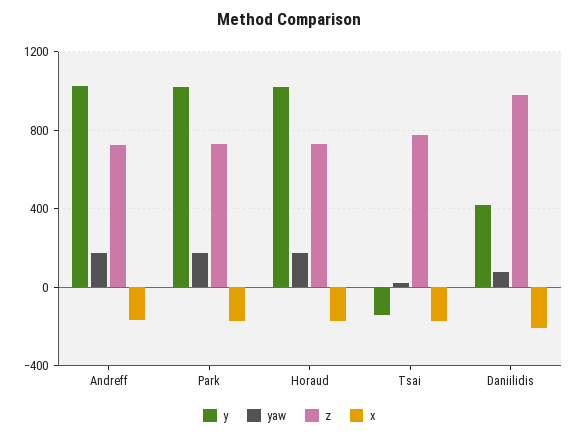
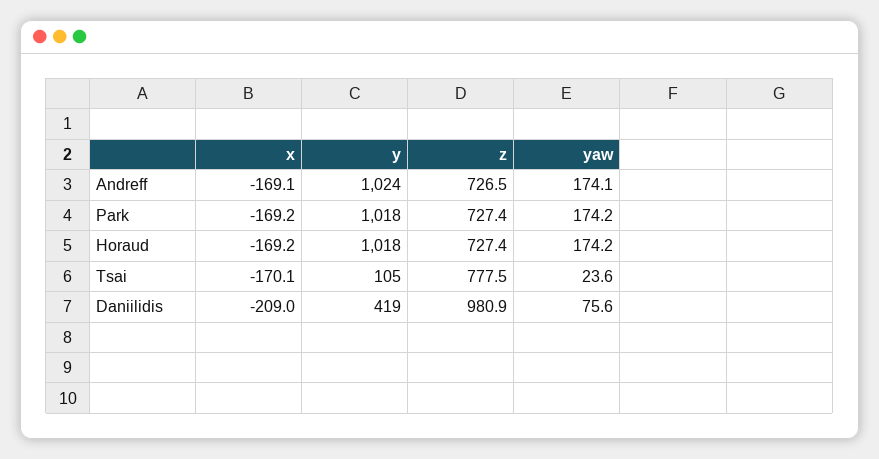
  {
    "y": {
      "Andreff": 1024,
      "Park": 1018,
      "Horaud": 1018,
-     "Tsai": -150,
+     "Tsai": 105,
      "Daniilidis": 419
    },
    "yaw": {
      "Andreff": 174.1,
      "Park": 174.2,
      "Horaud": 174.2,
      "Tsai": 23.6,
      "Daniilidis": 75.6
    },
    "z": {
      "Andreff": 726.5,
      "Park": 727.4,
      "Horaud": 727.4,
      "Tsai": 777.5,
      "Daniilidis": 980.9
    },
    "x": {
      "Andreff": -169.1,
      "Park": -169.2,
      "Horaud": -169.2,
      "Tsai": -170.1,
      "Daniilidis": -209
    }
  }

